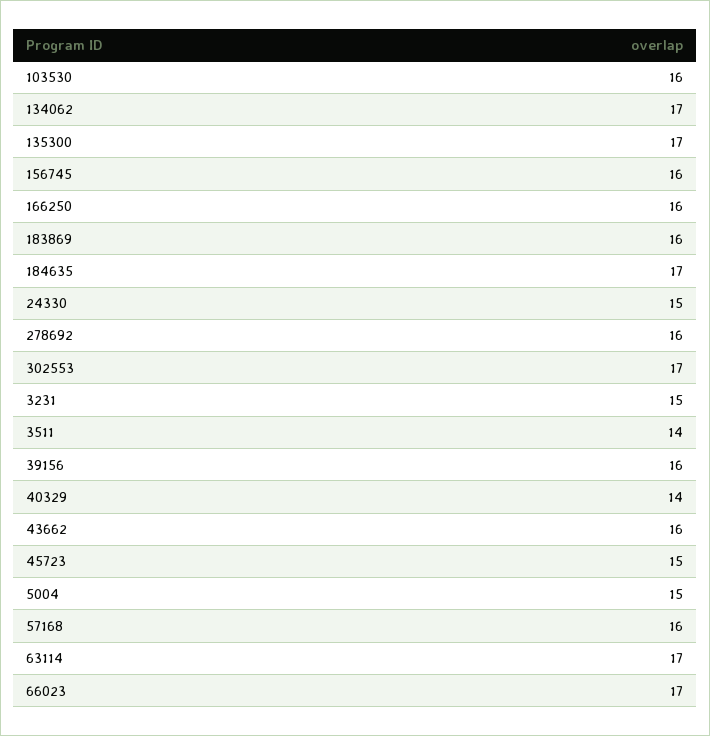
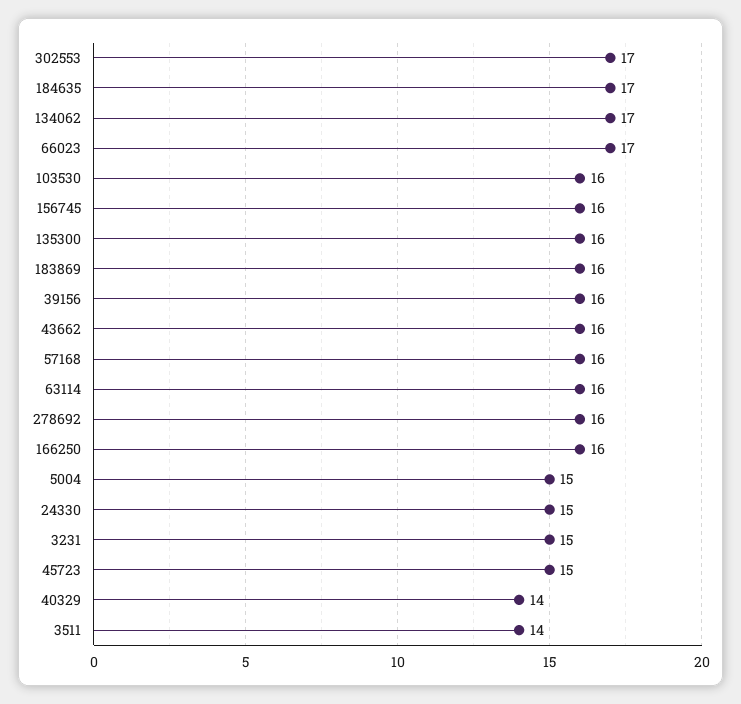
  {
    "103530": 16,
    "134062": 17,
-   "135300": 17,
+   "135300": 16,
    "156745": 16,
    "166250": 16,
    "183869": 16,
    "184635": 17,
    "24330": 15,
    "278692": 16,
    "302553": 17,
    "3231": 15,
    "3511": 14,
    "39156": 16,
    "40329": 14,
    "43662": 16,
    "45723": 15,
    "5004": 15,
    "57168": 16,
-   "63114": 17,
+   "63114": 16,
    "66023": 17
  }

